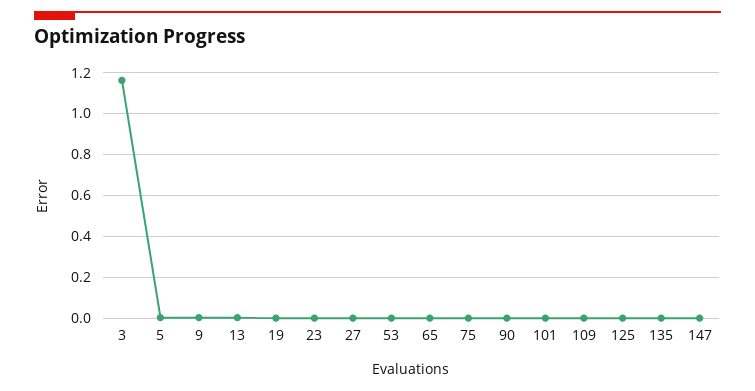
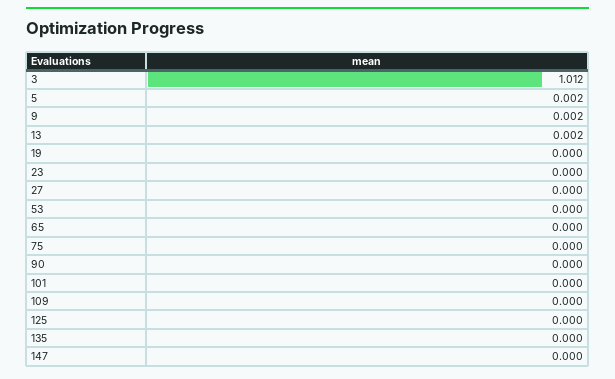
  {
-   "3": 1.15,
+   "3": 1.012,
    "5": 0.002,
    "9": 0.002,
    "13": 0.002,
    "19": 0,
    "23": 0,
    "27": 0,
    "53": 0,
    "65": 0,
    "75": 0,
    "90": 0,
    "101": 0,
    "109": 0,
    "125": 0,
    "135": 0,
    "147": 0
  }

